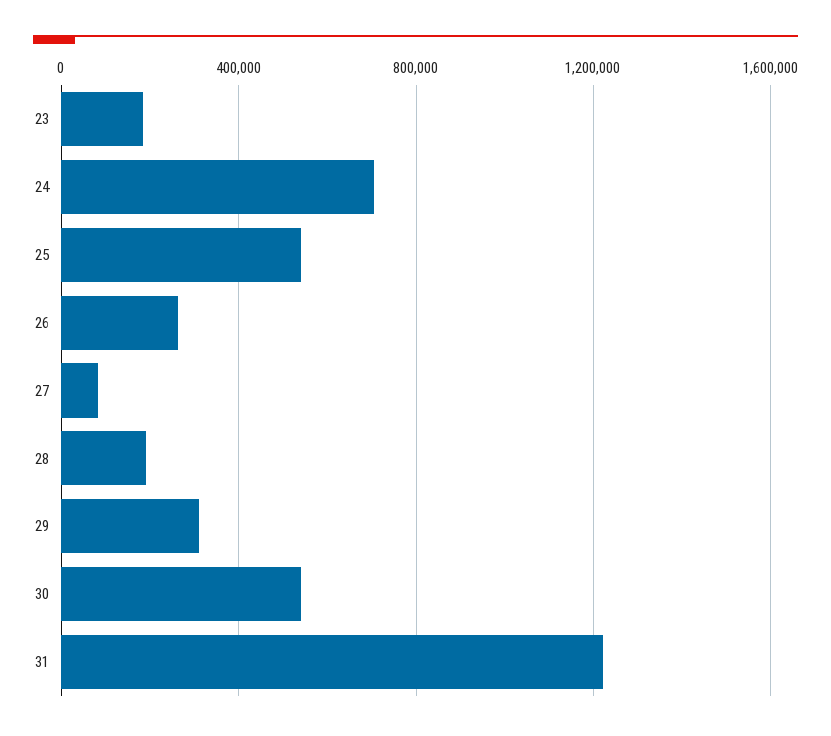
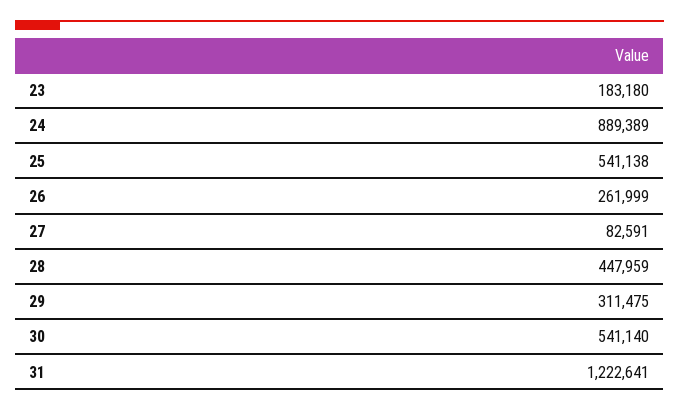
  {
    "23": 183180,
-   "24": 700000,
+   "24": 889389,
    "25": 541138,
    "26": 261999,
    "27": 82591,
-   "28": 200000,
+   "28": 447959,
    "29": 311475,
    "30": 541140,
    "31": 1222641
  }

